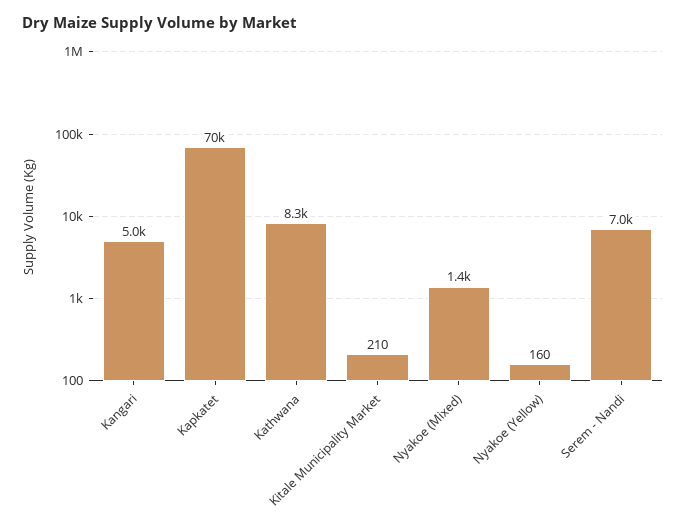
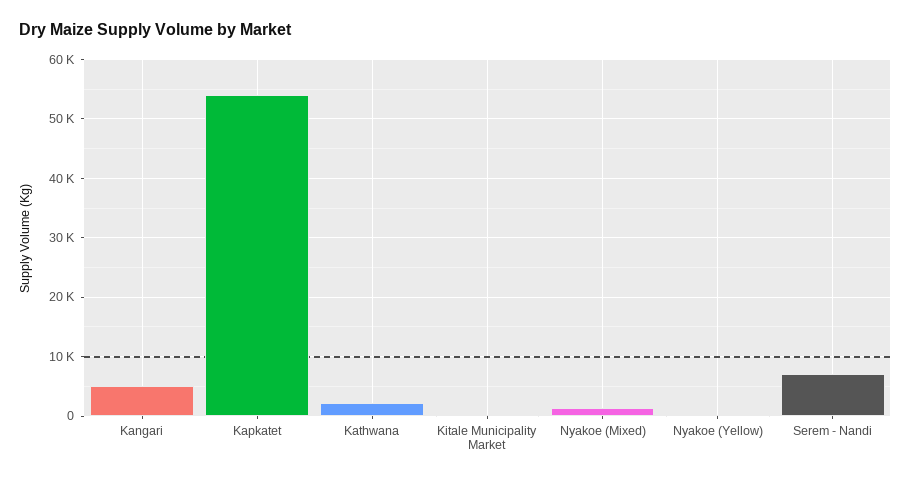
  {
    "Kangari": 5000,
-   "Kapkatet": 70000,
+   "Kapkatet": 54000,
-   "Kathwana": 8300,
+   "Kathwana": 2000,
    "Kitale Municipality Market": 210,
    "Nyakoe (Mixed)": 1400,
    "Nyakoe (Yellow)": 160,
    "Serem - Nandi": 7000
  }

